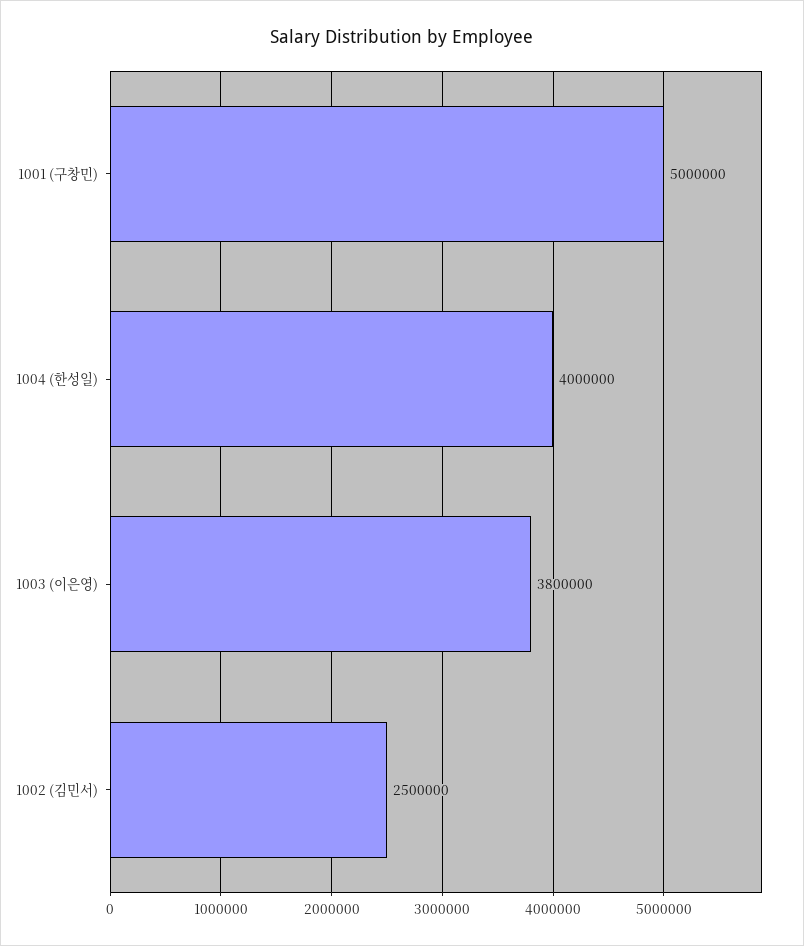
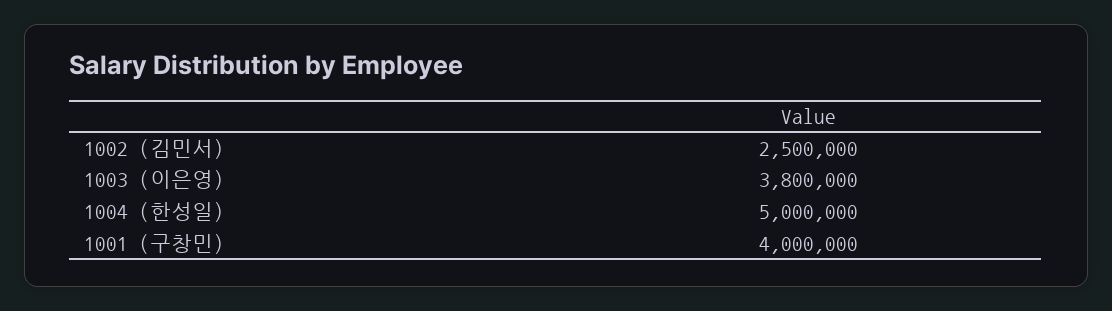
  {
-   "1001 (구창민)": 5000000,
+   "1001 (구창민)": 4000000,
-   "1004 (한성일)": 4000000,
+   "1004 (한성일)": 5000000,
    "1003 (이은영)": 3800000,
    "1002 (김민서)": 2500000
  }

